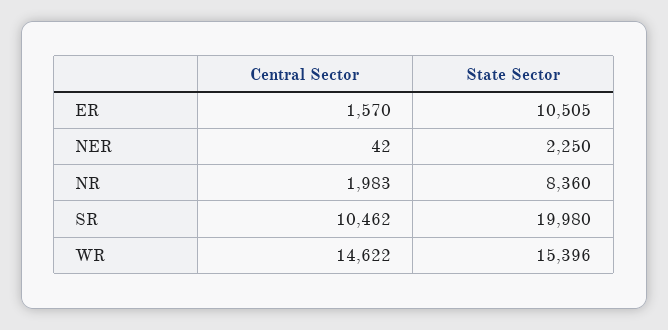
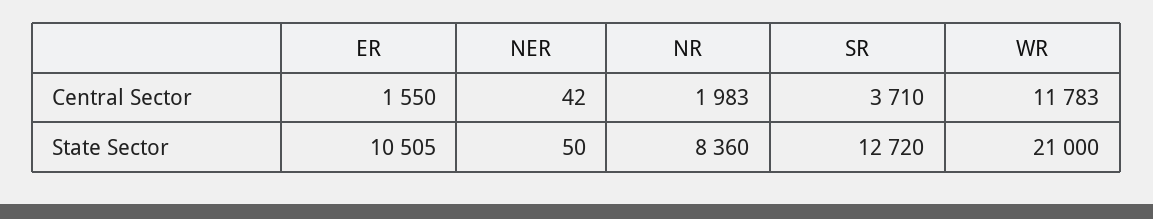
  {
    "Central Sector": {
-     "ER": 1570,
+     "ER": 1550,
      "NER": 42,
      "NR": 1983,
-     "SR": 10462,
+     "SR": 3710,
-     "WR": 14622
+     "WR": 11783
    },
    "State Sector": {
      "ER": 10505,
-     "NER": 2250,
+     "NER": 50,
      "NR": 8360,
-     "SR": 19980,
+     "SR": 12720,
-     "WR": 15396
+     "WR": 21000
    }
  }

